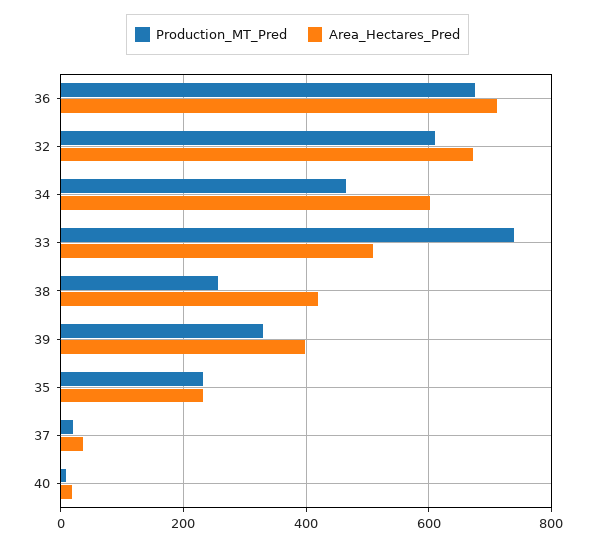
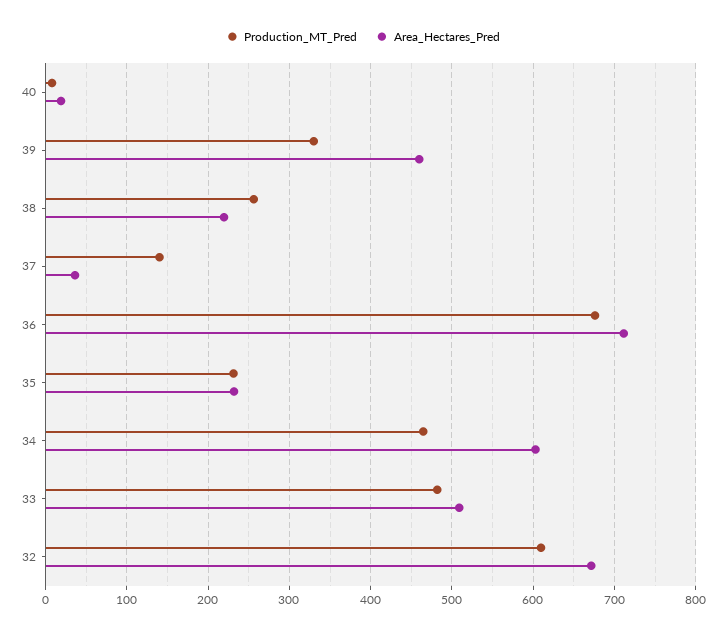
  {
    "Production_MT_Pred": {
      "36": 680,
      "32": 610,
      "34": 460,
-     "33": 740,
+     "33": 480,
      "38": 260,
      "39": 330,
      "35": 230,
-     "37": 20,
+     "37": 140,
      "40": 10
    },
    "Area_Hectares_Pred": {
      "36": 710,
      "32": 670,
      "34": 600,
      "33": 510,
-     "38": 420,
+     "38": 220,
-     "39": 400,
+     "39": 460,
      "35": 230,
      "37": 40,
      "40": 20
    }
  }

